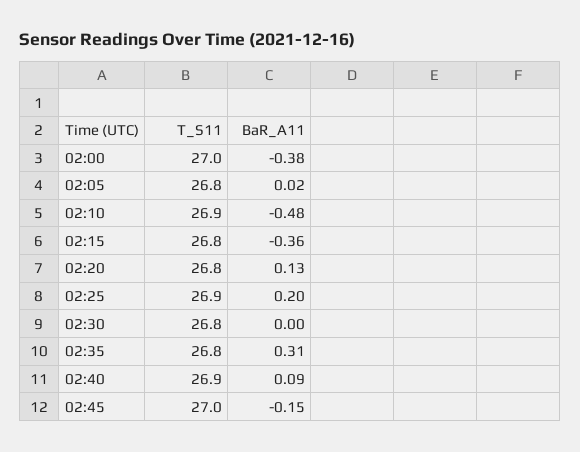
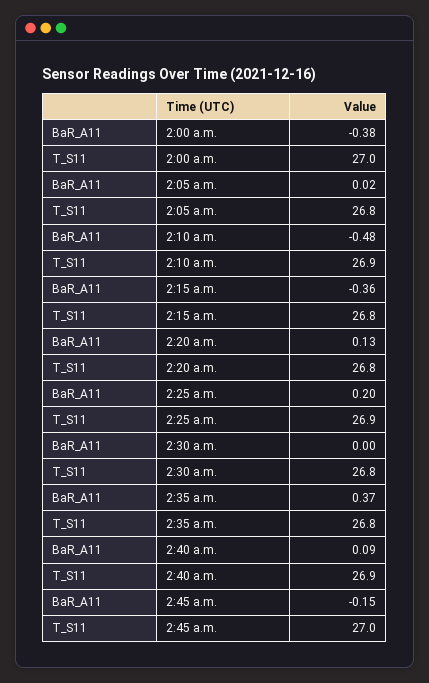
  {
    "T_S11": {
      "02:00": 27,
      "02:05": 26.8,
      "02:10": 26.9,
      "02:15": 26.8,
      "02:20": 26.8,
      "02:25": 26.9,
      "02:30": 26.8,
      "02:35": 26.8,
      "02:40": 26.9,
      "02:45": 27
    },
    "BaR_A11": {
      "02:00": -0.38,
      "02:05": 0.02,
      "02:10": -0.48,
      "02:15": -0.36,
      "02:20": 0.13,
      "02:25": 0.2,
      "02:30": 0,
-     "02:35": 0.31,
+     "02:35": 0.37,
      "02:40": 0.09,
      "02:45": -0.15
    }
  }

